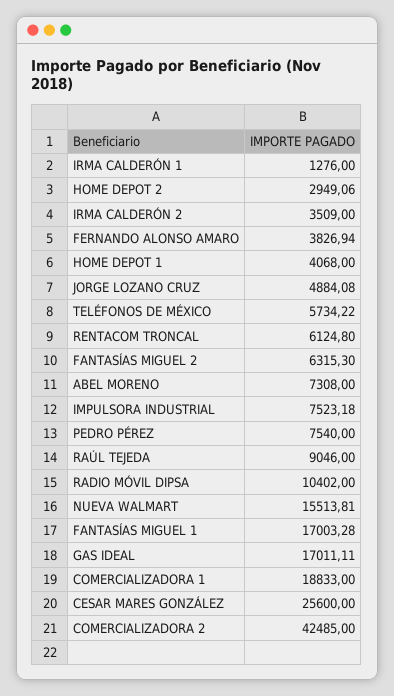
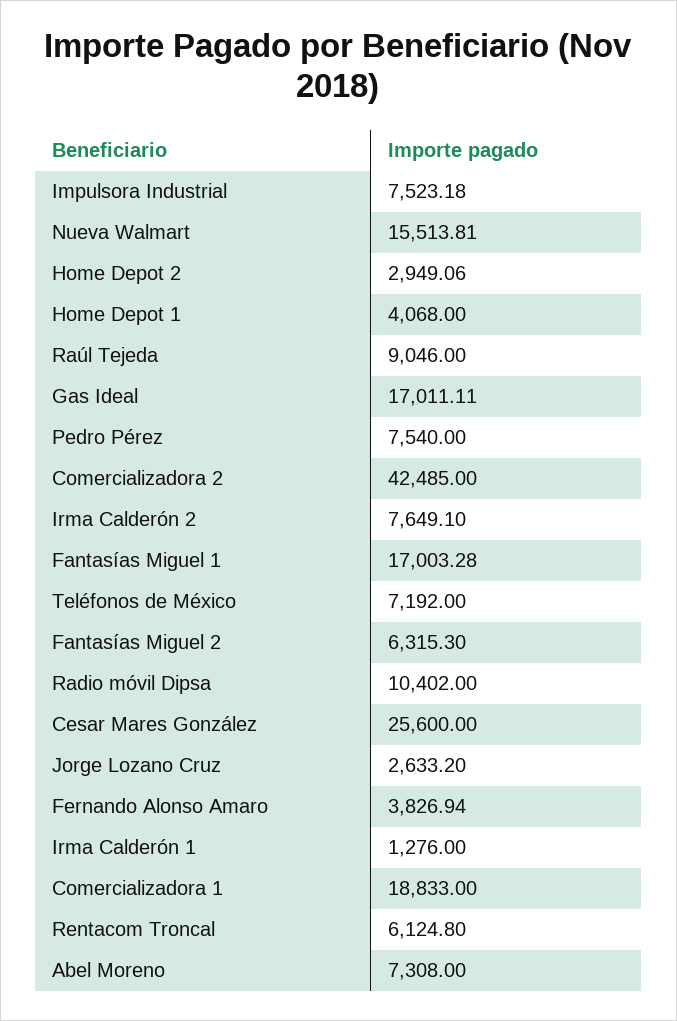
  {
    "IRMA CALDERÓN 1": 1276,
    "HOME DEPOT 2": 2949.06,
-   "IRMA CALDERÓN 2": 3509,
+   "IRMA CALDERÓN 2": 7649.1,
    "FERNANDO ALONSO AMARO": 3826.94,
    "HOME DEPOT 1": 4068,
-   "JORGE LOZANO CRUZ": 4884.08,
+   "JORGE LOZANO CRUZ": 2633.2,
-   "TELÉFONOS DE MÉXICO": 5734.22,
+   "TELÉFONOS DE MÉXICO": 7192,
    "RENTACOM TRONCAL": 6124.8,
    "FANTASÍAS MIGUEL 2": 6315.3,
    "ABEL MORENO": 7308,
    "IMPULSORA INDUSTRIAL": 7523.18,
    "PEDRO PÉREZ": 7540,
    "RAÚL TEJEDA": 9046,
    "RADIO MÓVIL DIPSA": 10402,
    "NUEVA WALMART": 15513.81,
    "FANTASÍAS MIGUEL 1": 17003.28,
    "GAS IDEAL": 17011.11,
    "COMERCIALIZADORA 1": 18833,
    "CESAR MARES GONZÁLEZ": 25600,
    "COMERCIALIZADORA 2": 42485
  }

